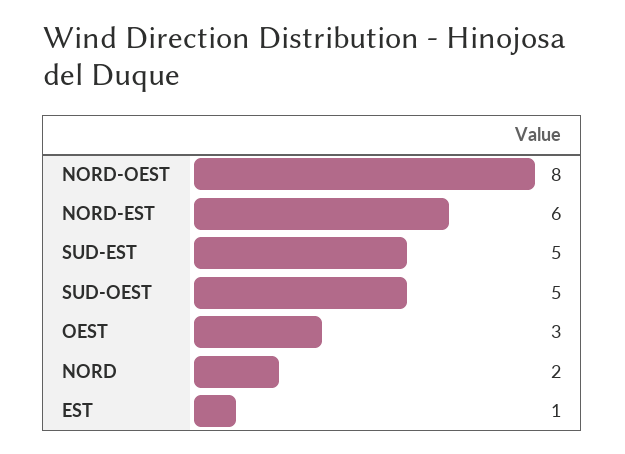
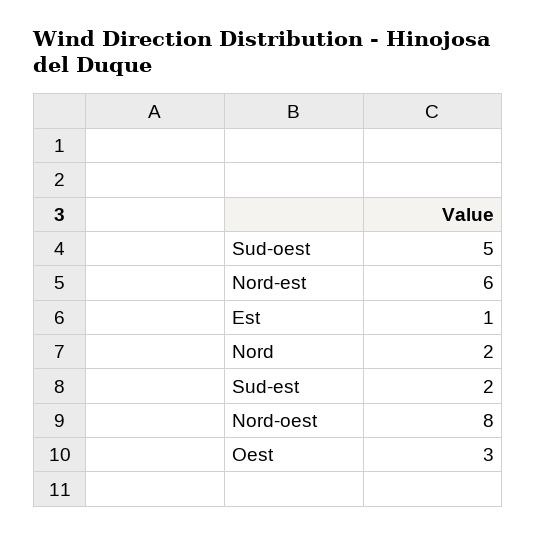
  {
    "NORD-OEST": 8,
    "NORD-EST": 6,
-   "SUD-EST": 5,
+   "SUD-EST": 2,
    "SUD-OEST": 5,
    "OEST": 3,
    "NORD": 2,
    "EST": 1
  }

